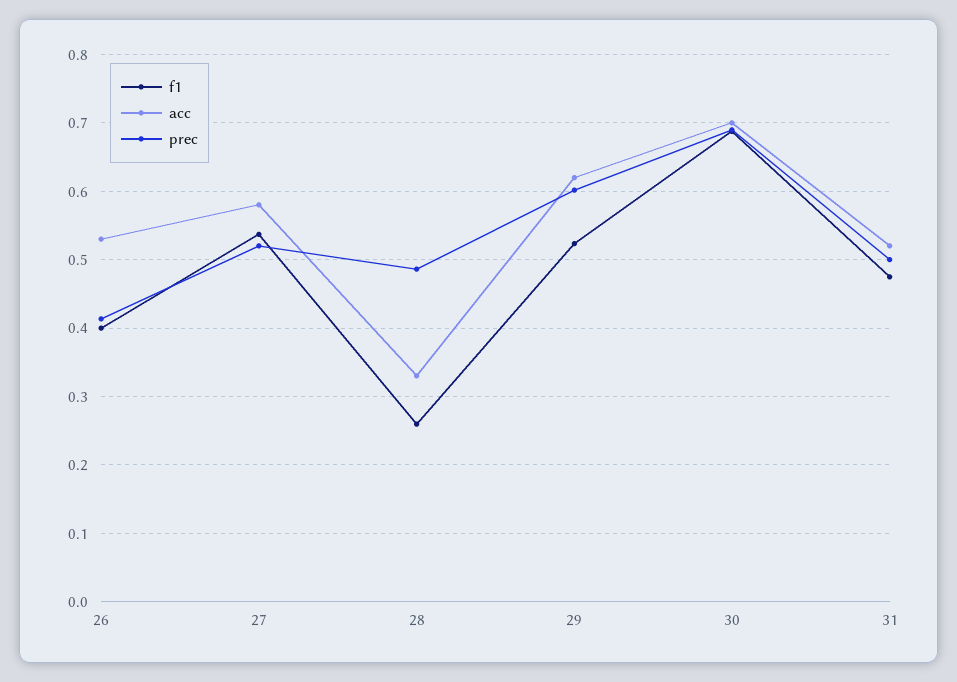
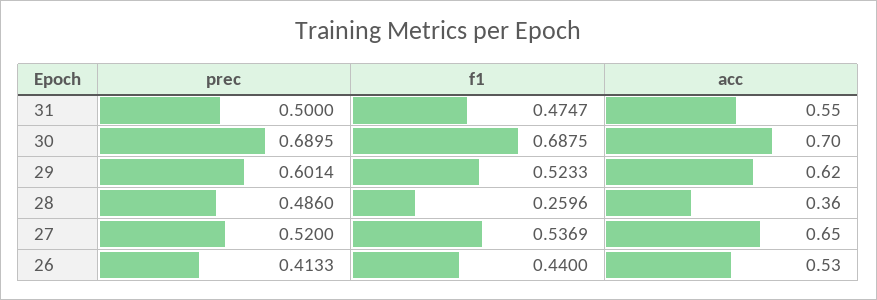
  {
    "f1": {
-     "26": 0.4,
+     "26": 0.44,
      "27": 0.5369,
      "28": 0.2596,
      "29": 0.5233,
      "30": 0.6875,
      "31": 0.4747
    },
    "acc": {
      "26": 0.53,
-     "27": 0.58,
+     "27": 0.65,
-     "28": 0.33,
+     "28": 0.36,
      "29": 0.62,
      "30": 0.7,
-     "31": 0.52
+     "31": 0.55
    },
    "prec": {
      "26": 0.4133,
      "27": 0.52,
      "28": 0.486,
      "29": 0.6014,
      "30": 0.6895,
      "31": 0.5
    }
  }

